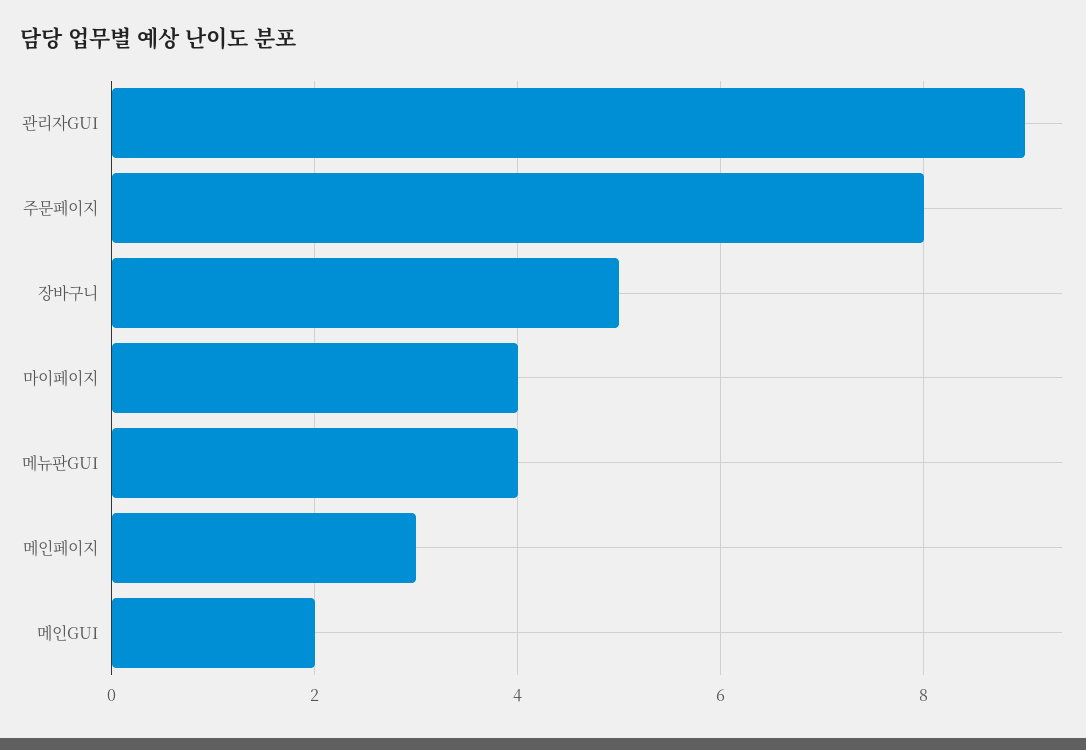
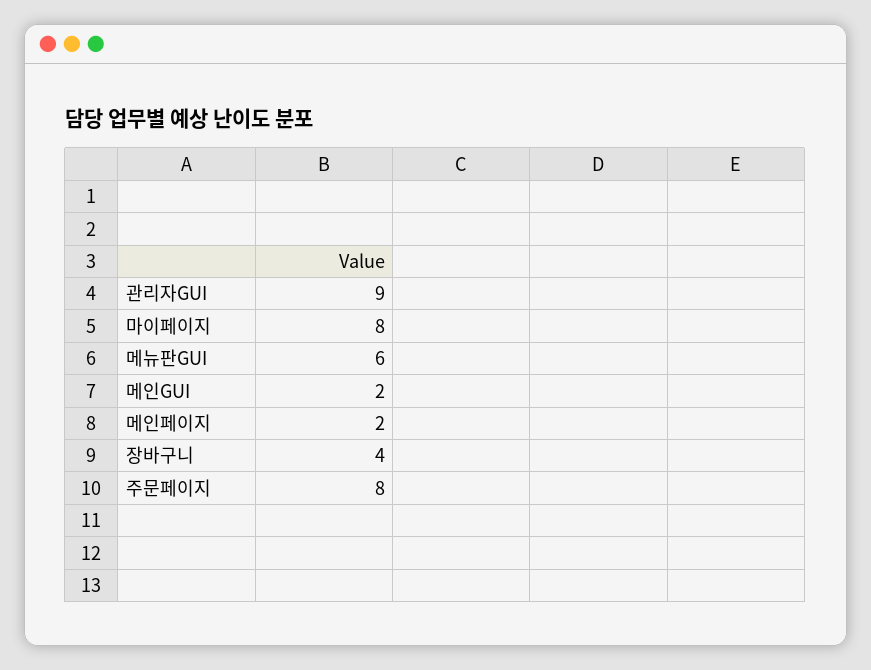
  {
    "관리자GUI": 9,
    "주문페이지": 8,
-   "장바구니": 5,
+   "장바구니": 4,
-   "마이페이지": 4,
+   "마이페이지": 8,
-   "메뉴판GUI": 4,
+   "메뉴판GUI": 6,
-   "메인페이지": 3,
+   "메인페이지": 2,
    "메인GUI": 2
  }

